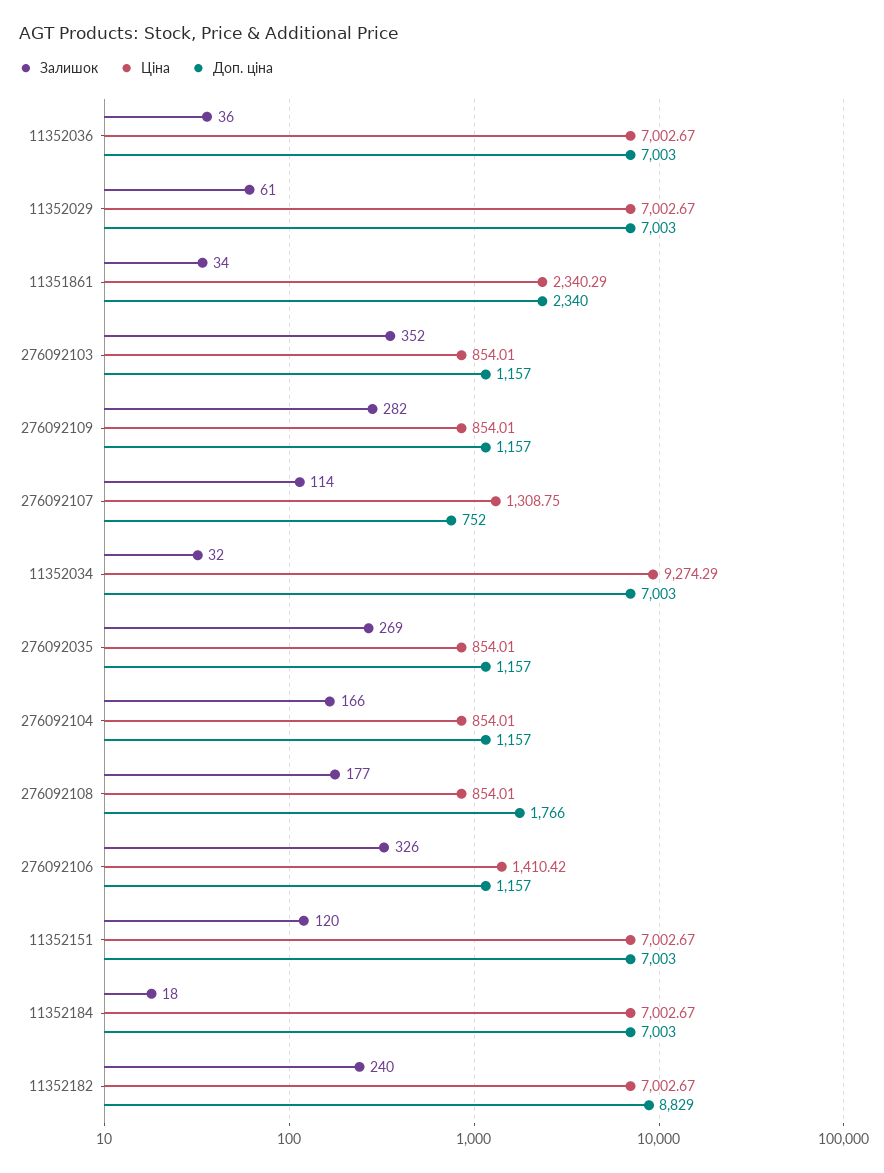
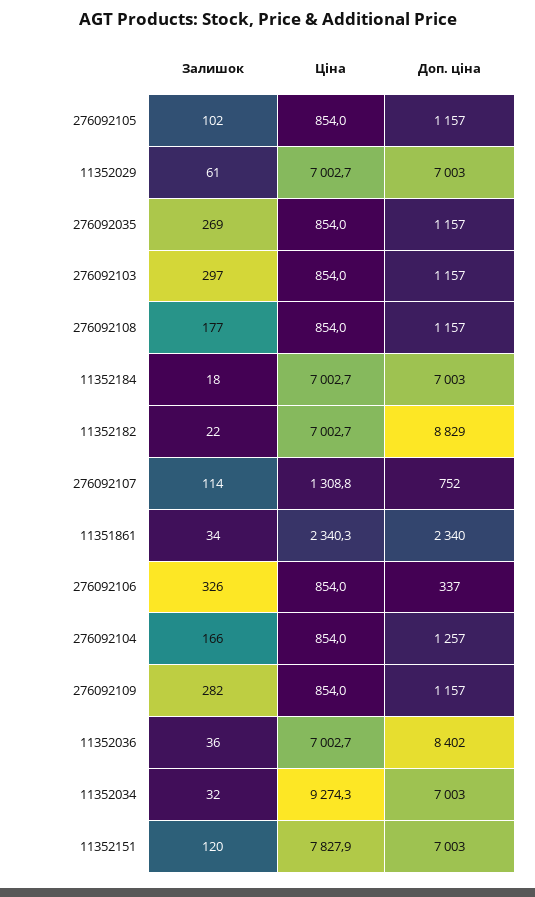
  {
    "Залишок": {
      "11352036": 36,
      "11352029": 61,
      "11351861": 34,
-     "276092103": 352,
+     "276092103": 297,
      "276092109": 282,
      "276092107": 114,
      "11352034": 32,
      "276092035": 269,
      "276092104": 166,
      "276092108": 177,
      "276092106": 326,
      "11352151": 120,
      "11352184": 18,
-     "11352182": 240
+     "11352182": 22,
+     "276092105": 102
    },
    "Ціна": {
      "11352036": 7002.67,
      "11352029": 7002.67,
      "11351861": 2340.29,
      "276092103": 854.01,
      "276092109": 854.01,
      "276092107": 1308.75,
      "11352034": 9274.29,
      "276092035": 854.01,
      "276092104": 854.01,
      "276092108": 854.01,
-     "276092106": 1410.42,
+     "276092106": 854,
-     "11352151": 7002.67,
+     "11352151": 7827.9,
      "11352184": 7002.67,
-     "11352182": 7002.67
+     "11352182": 7002.67,
+     "276092105": 854
    },
    "Доп. ціна": {
-     "11352036": 7003,
+     "11352036": 8402,
      "11352029": 7003,
      "11351861": 2340,
      "276092103": 1157,
      "276092109": 1157,
      "276092107": 752,
      "11352034": 7003,
      "276092035": 1157,
-     "276092104": 1157,
+     "276092104": 1257,
-     "276092108": 1766,
+     "276092108": 1157,
-     "276092106": 1157,
+     "276092106": 337,
      "11352151": 7003,
      "11352184": 7003,
-     "11352182": 8829
+     "11352182": 8829,
+     "276092105": 1157
    }
  }

